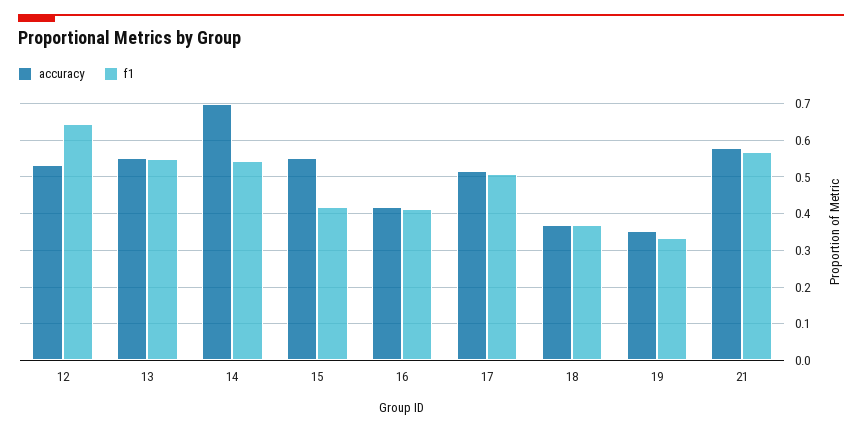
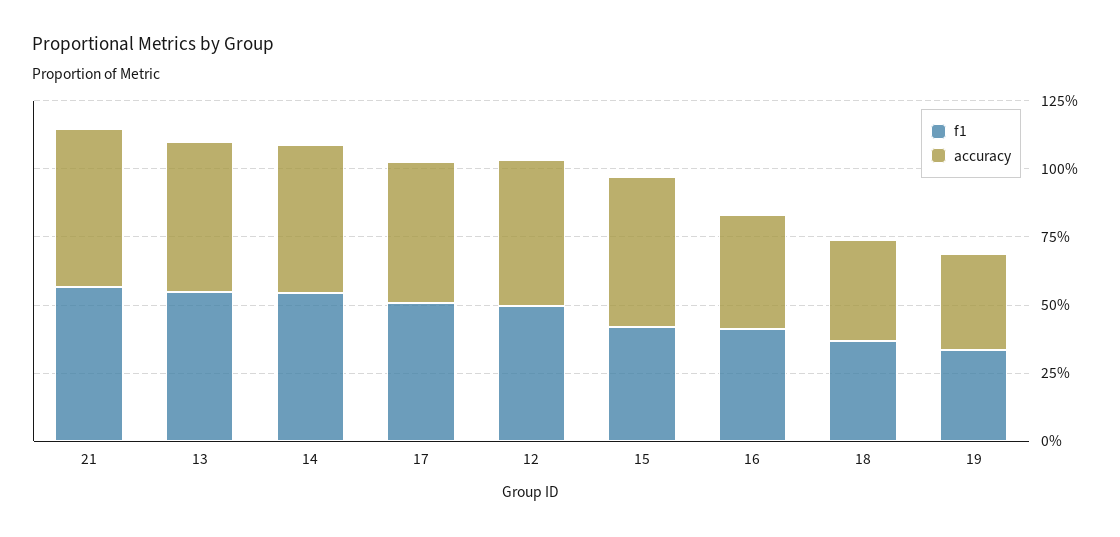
  {
    "accuracy": {
      "12": 0.54,
      "13": 0.56,
-     "14": 0.7,
+     "14": 0.55,
      "15": 0.56,
      "16": 0.42,
      "17": 0.52,
      "18": 0.36,
      "19": 0.36,
      "21": 0.58
    },
    "f1": {
-     "12": 0.64,
+     "12": 0.5,
      "13": 0.54,
      "14": 0.54,
      "15": 0.42,
      "16": 0.42,
      "17": 0.5,
      "18": 0.36,
      "19": 0.34,
      "21": 0.56
    }
  }

